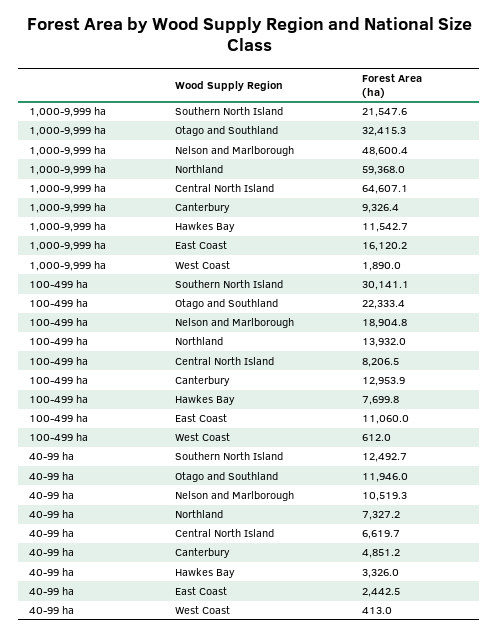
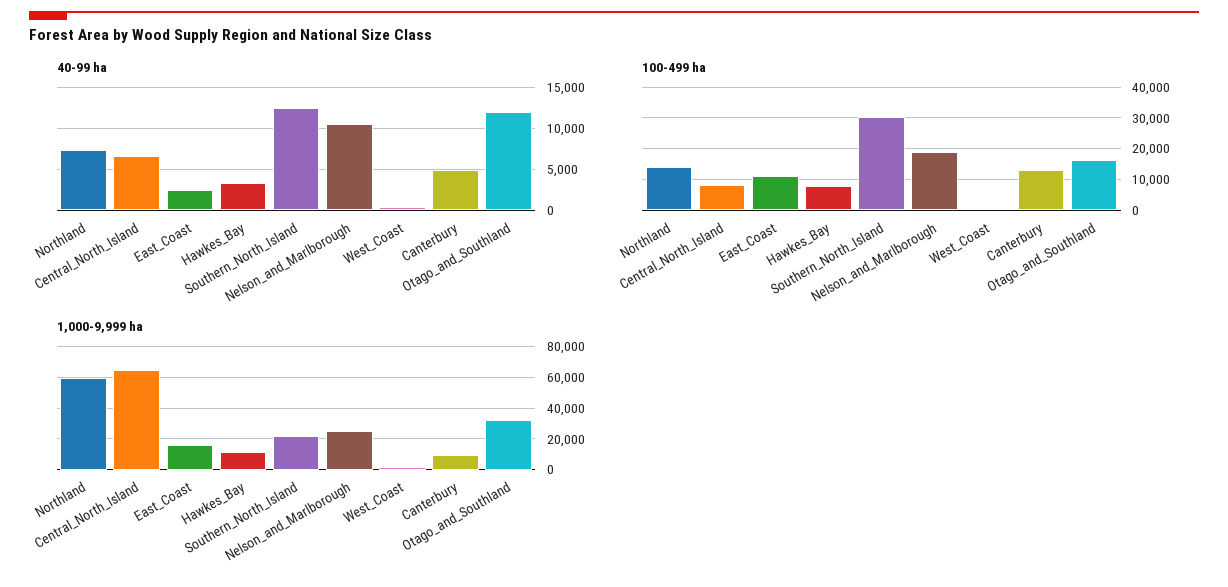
  {
    "1,000-9,999 ha": {
      "Southern North Island": 21547.6,
      "Otago and Southland": 32415.3,
-     "Nelson and Marlborough": 48600.4,
+     "Nelson and Marlborough": 25000,
      "Northland": 59368,
      "Central North Island": 64607.1,
      "Canterbury": 9326.4,
      "Hawkes Bay": 11542.7,
      "East Coast": 16120.2,
      "West Coast": 1890
    },
    "100-499 ha": {
      "Southern North Island": 30141.1,
-     "Otago and Southland": 22333.4,
+     "Otago and Southland": 16000,
      "Nelson and Marlborough": 18904.8,
      "Northland": 13932,
      "Central North Island": 8206.5,
      "Canterbury": 12953.9,
      "Hawkes Bay": 7699.8,
      "East Coast": 11060,
      "West Coast": 612
    },
    "40-99 ha": {
      "Southern North Island": 12492.7,
      "Otago and Southland": 11946,
      "Nelson and Marlborough": 10519.3,
      "Northland": 7327.2,
      "Central North Island": 6619.7,
      "Canterbury": 4851.2,
      "Hawkes Bay": 3326,
      "East Coast": 2442.5,
      "West Coast": 413
    }
  }

